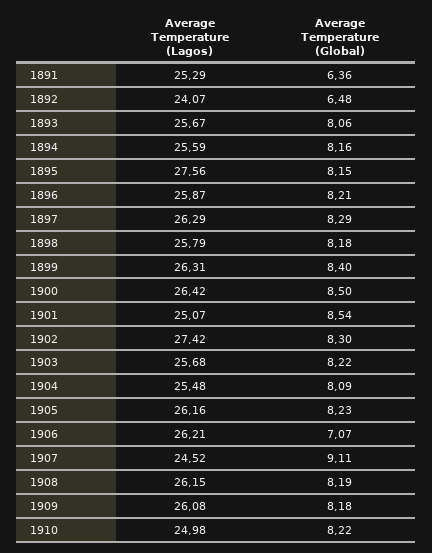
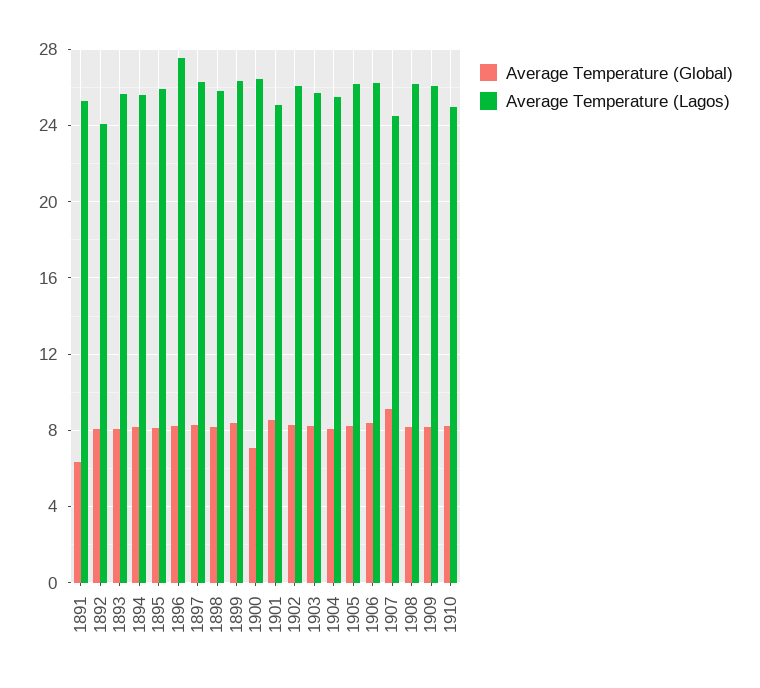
  {
    "Average Temperature (Lagos)": {
      "1891": 25.29,
      "1892": 24.07,
      "1893": 25.67,
      "1894": 25.59,
-     "1895": 27.56,
+     "1895": 26,
-     "1896": 25.87,
+     "1896": 27.5,
      "1897": 26.29,
      "1898": 25.79,
      "1899": 26.31,
      "1900": 26.42,
      "1901": 25.07,
-     "1902": 27.42,
+     "1902": 26,
      "1903": 25.68,
      "1904": 25.48,
      "1905": 26.16,
      "1906": 26.21,
      "1907": 24.52,
      "1908": 26.15,
      "1909": 26.08,
      "1910": 24.98
    },
    "Average Temperature (Global)": {
      "1891": 6.36,
-     "1892": 6.48,
+     "1892": 8,
      "1893": 8.06,
      "1894": 8.16,
      "1895": 8.15,
      "1896": 8.21,
      "1897": 8.29,
      "1898": 8.18,
      "1899": 8.4,
-     "1900": 8.5,
+     "1900": 7,
      "1901": 8.54,
      "1902": 8.3,
      "1903": 8.22,
      "1904": 8.09,
      "1905": 8.23,
-     "1906": 7.07,
+     "1906": 8.5,
      "1907": 9.11,
      "1908": 8.19,
      "1909": 8.18,
      "1910": 8.22
    }
  }

